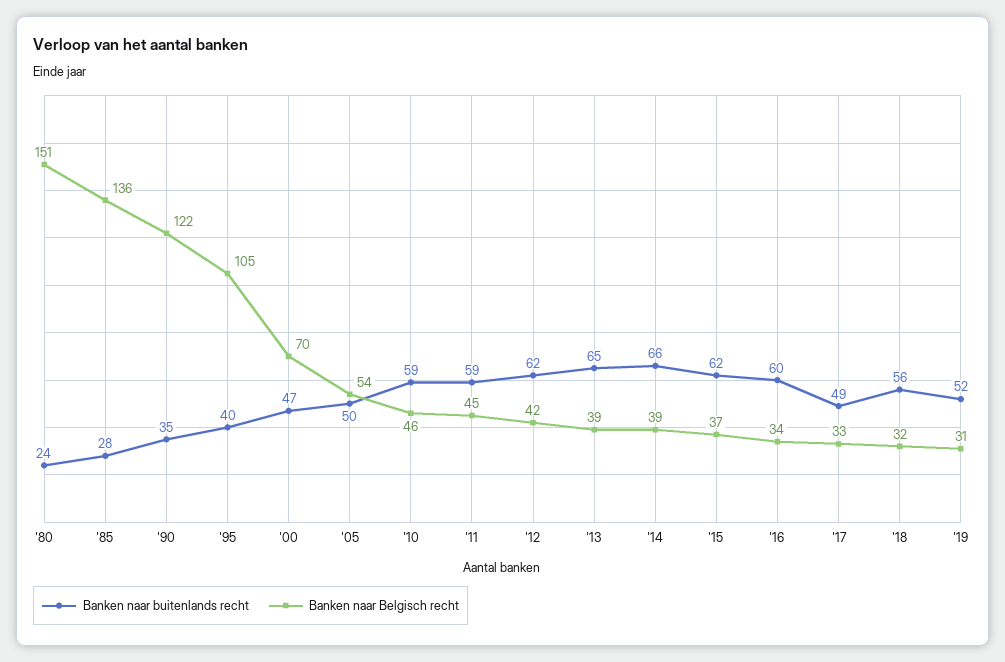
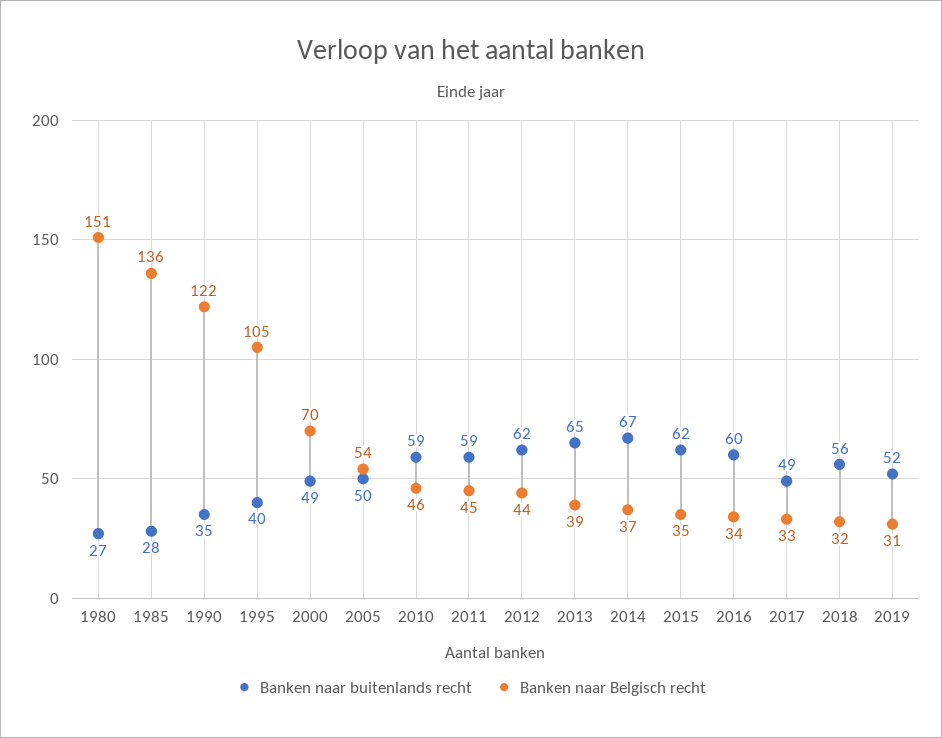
  {
    "Banken naar buitenlands recht": {
-     "'80": 24,
+     "'80": 27,
      "'85": 28,
      "'90": 35,
      "'95": 40,
-     "'00": 47,
+     "'00": 49,
      "'05": 50,
      "'10": 59,
      "'11": 59,
      "'12": 62,
      "'13": 65,
-     "'14": 66,
+     "'14": 67,
      "'15": 62,
      "'16": 60,
      "'17": 49,
      "'18": 56,
      "'19": 52
    },
    "Banken naar Belgisch recht": {
      "'80": 151,
      "'85": 136,
      "'90": 122,
      "'95": 105,
      "'00": 70,
      "'05": 54,
      "'10": 46,
      "'11": 45,
-     "'12": 42,
+     "'12": 44,
      "'13": 39,
-     "'14": 39,
+     "'14": 37,
-     "'15": 37,
+     "'15": 35,
      "'16": 34,
      "'17": 33,
      "'18": 32,
      "'19": 31
    }
  }

